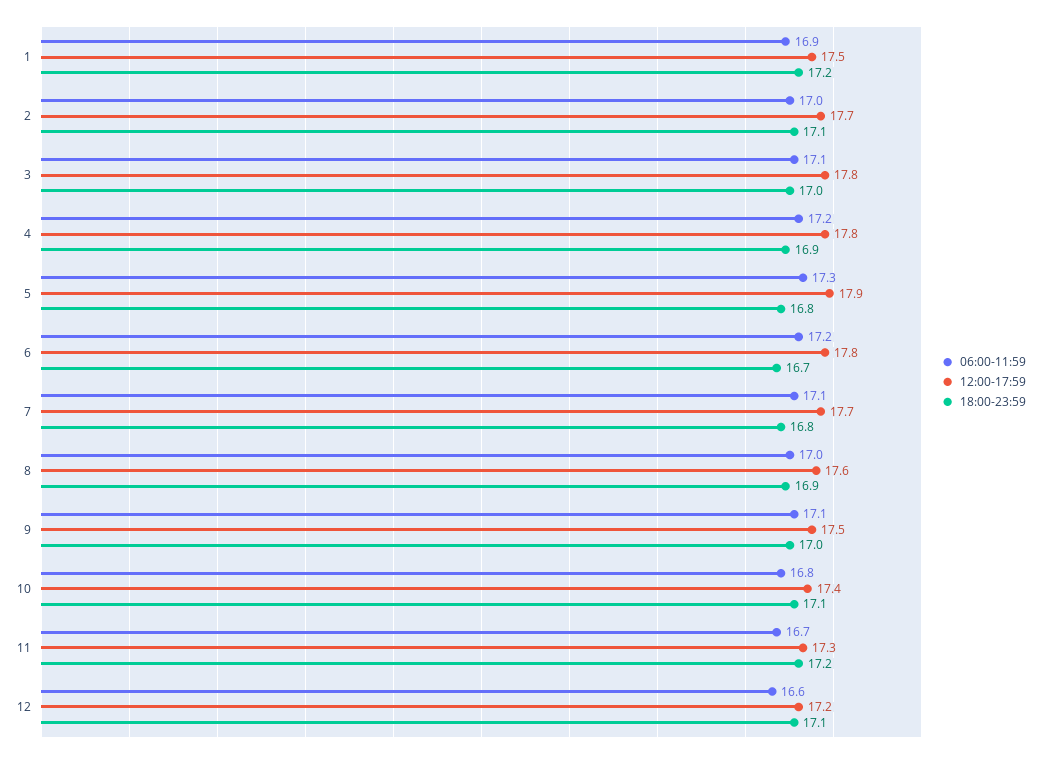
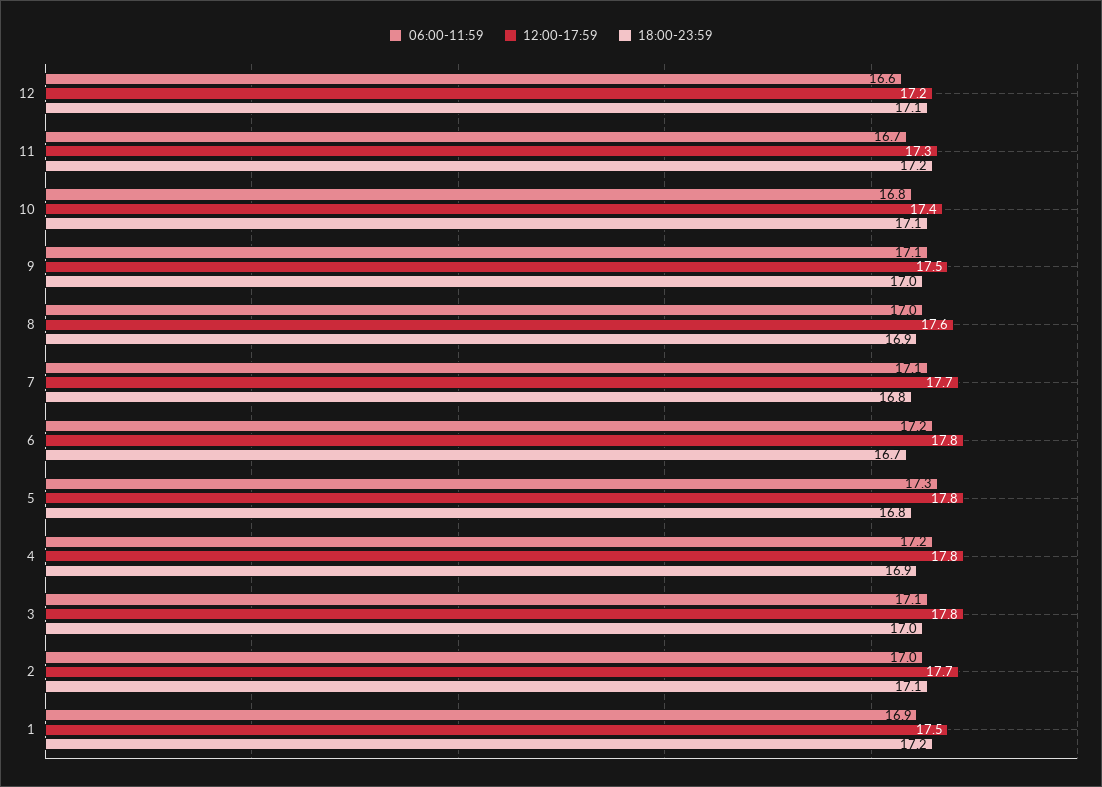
  {
    "06:00-11:59": {
      "1": 16.9,
      "2": 17,
      "3": 17.1,
      "4": 17.2,
      "5": 17.3,
      "6": 17.2,
      "7": 17.1,
      "8": 17,
      "9": 17.1,
      "10": 16.8,
      "11": 16.7,
      "12": 16.6
    },
    "12:00-17:59": {
      "1": 17.5,
      "2": 17.7,
      "3": 17.8,
      "4": 17.8,
-     "5": 17.9,
+     "5": 17.8,
      "6": 17.8,
      "7": 17.7,
      "8": 17.6,
      "9": 17.5,
      "10": 17.4,
      "11": 17.3,
      "12": 17.2
    },
    "18:00-23:59": {
      "1": 17.2,
      "2": 17.1,
      "3": 17,
      "4": 16.9,
      "5": 16.8,
      "6": 16.7,
      "7": 16.8,
      "8": 16.9,
      "9": 17,
      "10": 17.1,
      "11": 17.2,
      "12": 17.1
    }
  }

